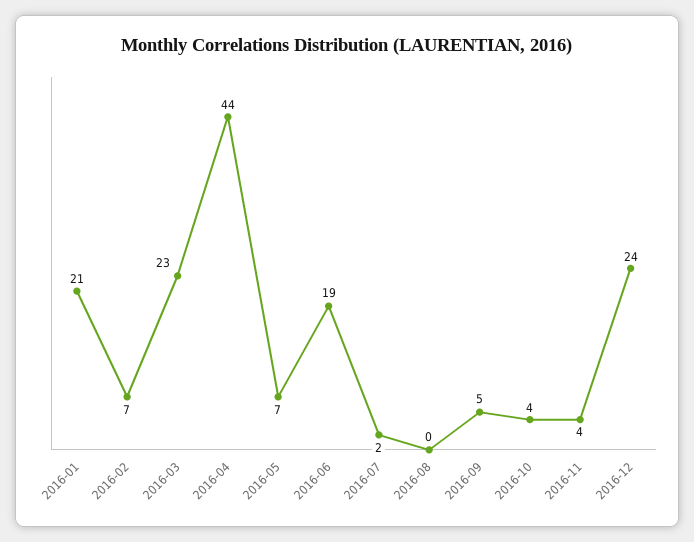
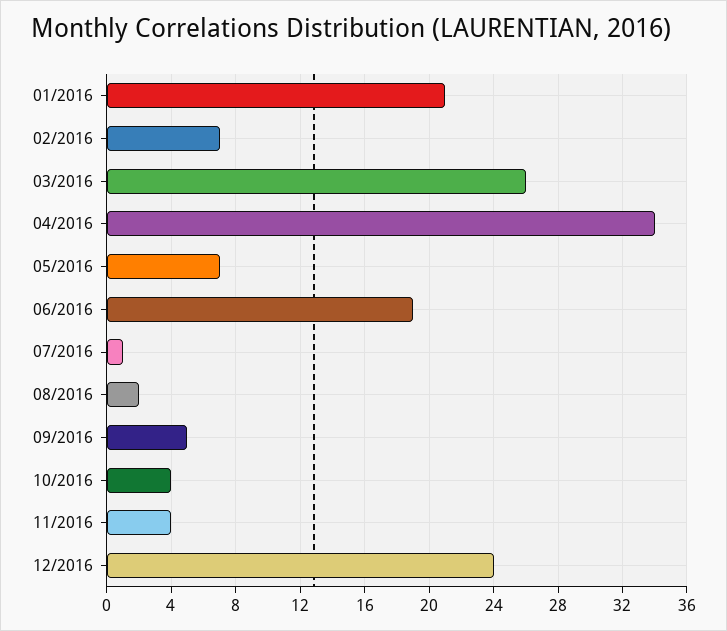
  {
    "2016-01": 21,
    "2016-02": 7,
-   "2016-03": 23,
+   "2016-03": 26,
-   "2016-04": 44,
+   "2016-04": 34,
    "2016-05": 7,
    "2016-06": 19,
-   "2016-07": 2,
+   "2016-07": 1,
-   "2016-08": 0,
+   "2016-08": 2,
    "2016-09": 5,
    "2016-10": 4,
    "2016-11": 4,
    "2016-12": 24
  }

